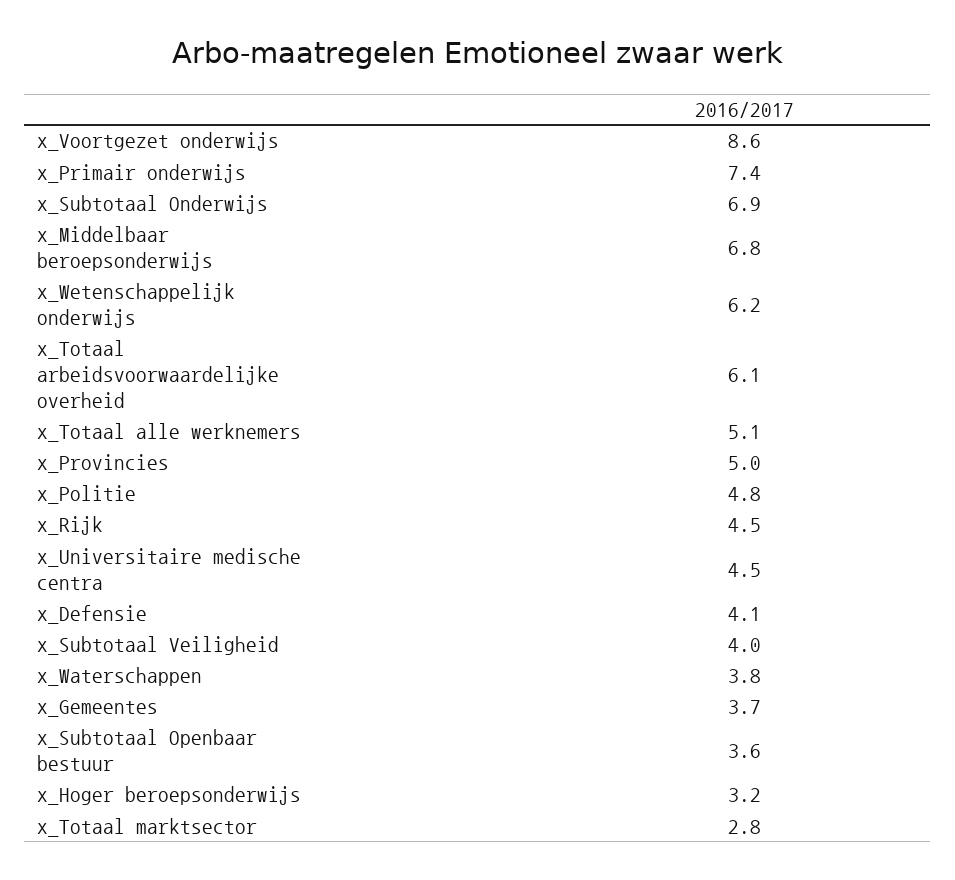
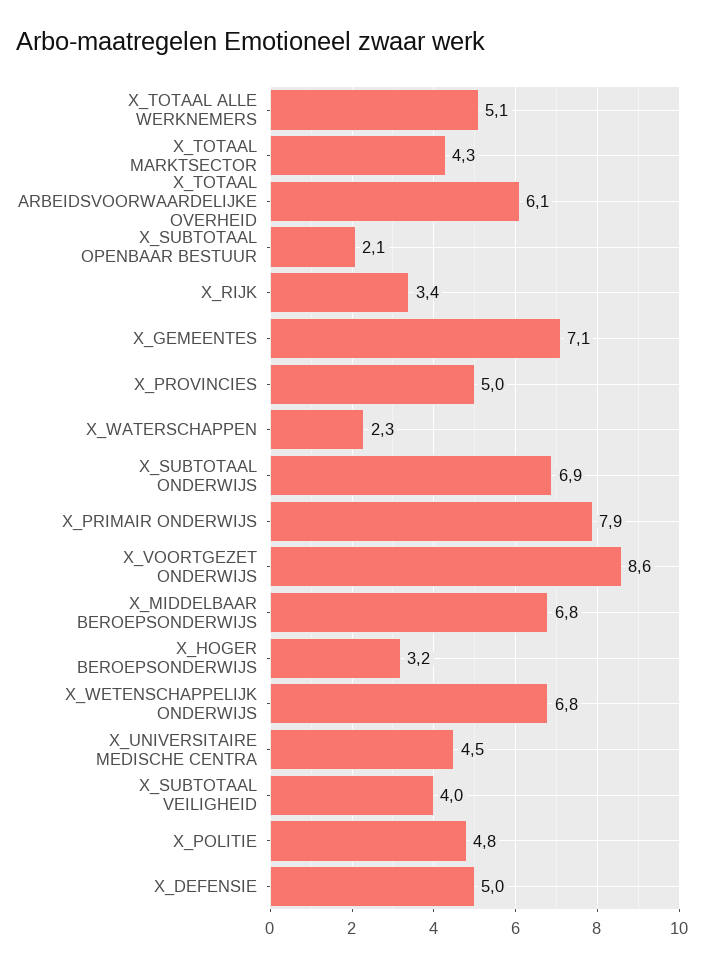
  {
    "x_Voortgezet onderwijs": 8.6,
-   "x_Primair onderwijs": 7.4,
+   "x_Primair onderwijs": 7.9,
    "x_Subtotaal Onderwijs": 6.9,
    "x_Middelbaar beroepsonderwijs": 6.8,
-   "x_Wetenschappelijk onderwijs": 6.2,
+   "x_Wetenschappelijk onderwijs": 6.8,
    "x_Totaal arbeidsvoorwaardelijke overheid": 6.1,
    "x_Totaal alle werknemers": 5.1,
    "x_Provincies": 5,
    "x_Politie": 4.8,
-   "x_Rijk": 4.5,
+   "x_Rijk": 3.4,
    "x_Universitaire medische centra": 4.5,
-   "x_Defensie": 4.1,
+   "x_Defensie": 5,
    "x_Subtotaal Veiligheid": 4,
-   "x_Waterschappen": 3.8,
+   "x_Waterschappen": 2.3,
-   "x_Gemeentes": 3.7,
+   "x_Gemeentes": 7.1,
-   "x_Subtotaal Openbaar bestuur": 3.6,
+   "x_Subtotaal Openbaar bestuur": 2.1,
    "x_Hoger beroepsonderwijs": 3.2,
-   "x_Totaal marktsector": 2.8
+   "x_Totaal marktsector": 4.3
  }

